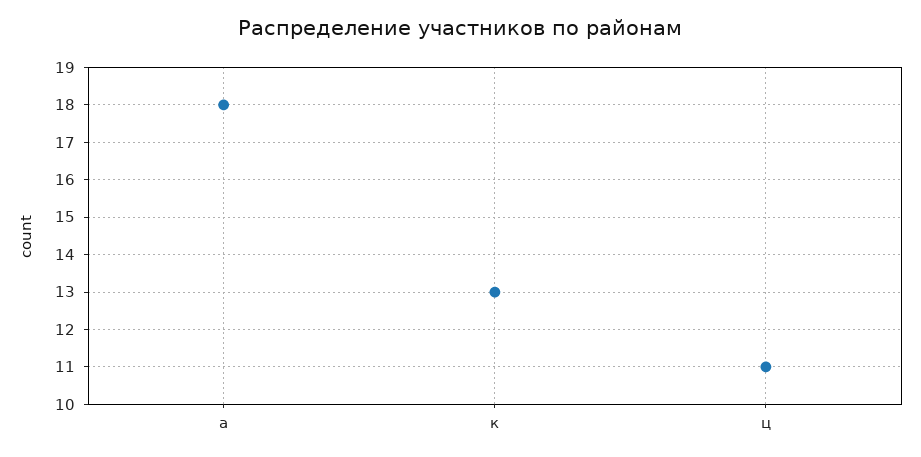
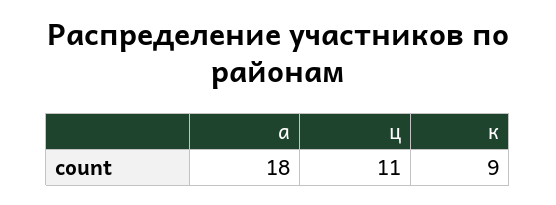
  {
    "а": 18,
-   "к": 13,
+   "к": 9,
    "ц": 11
  }

